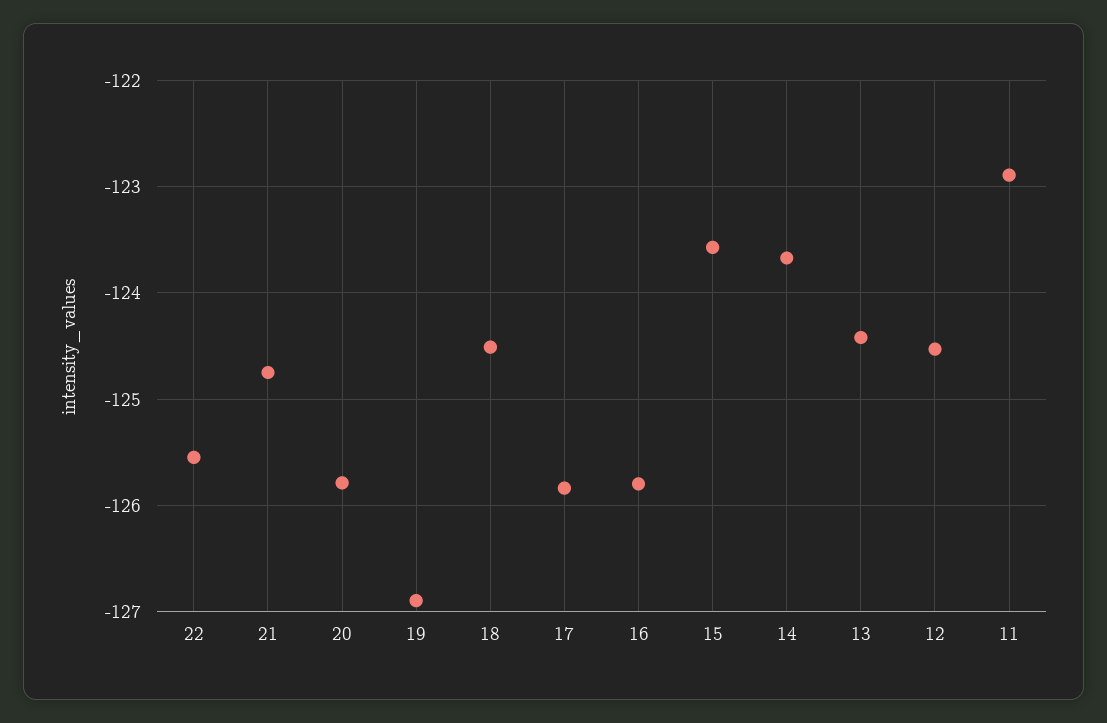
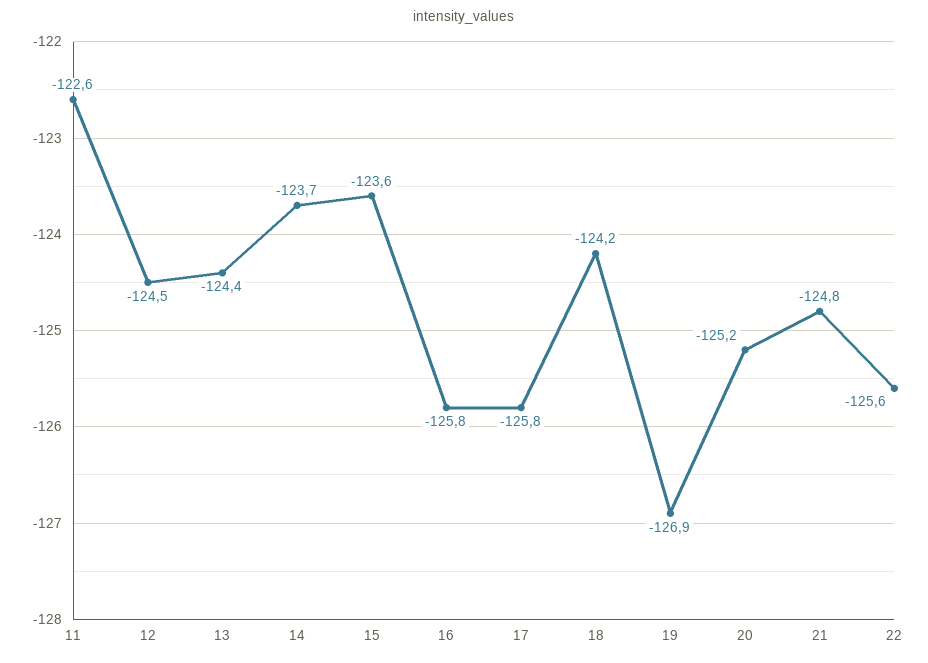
  {
    "22": -125.6,
    "21": -124.8,
-   "20": -125.8,
+   "20": -125.2,
    "19": -126.9,
-   "18": -124.5,
+   "18": -124.2,
    "17": -125.8,
    "16": -125.8,
    "15": -123.6,
    "14": -123.7,
    "13": -124.4,
    "12": -124.5,
-   "11": -122.9
+   "11": -122.6
  }

